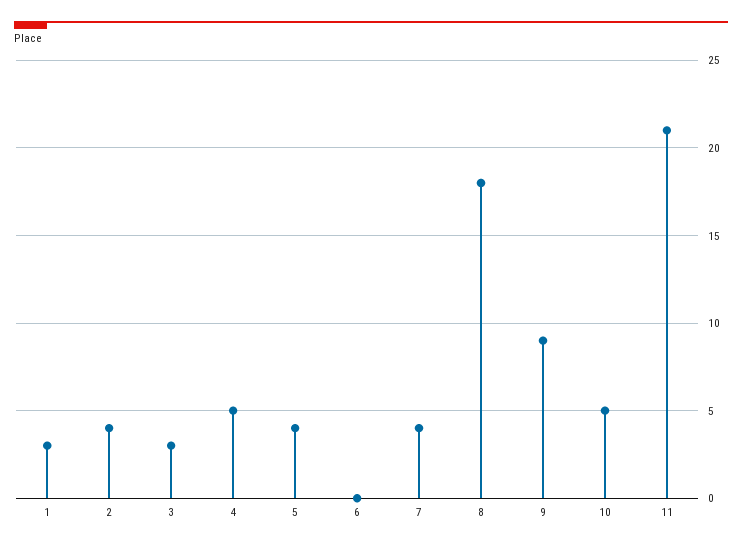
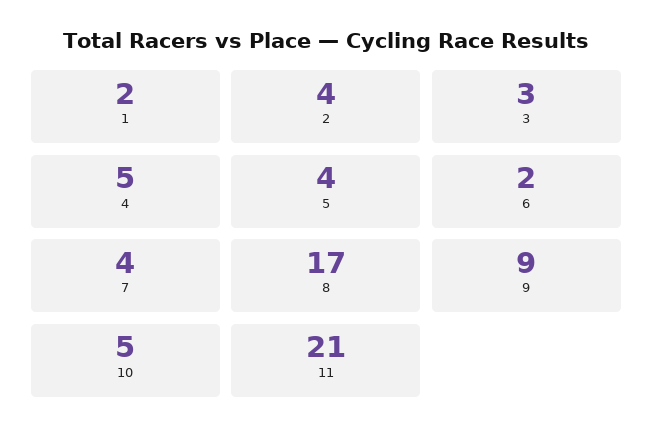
  {
-   "1": 3,
+   "1": 2,
    "2": 4,
    "3": 3,
    "4": 5,
    "5": 4,
-   "6": 0,
+   "6": 2,
    "7": 4,
-   "8": 18,
+   "8": 17,
    "9": 9,
    "10": 5,
    "11": 21
  }

